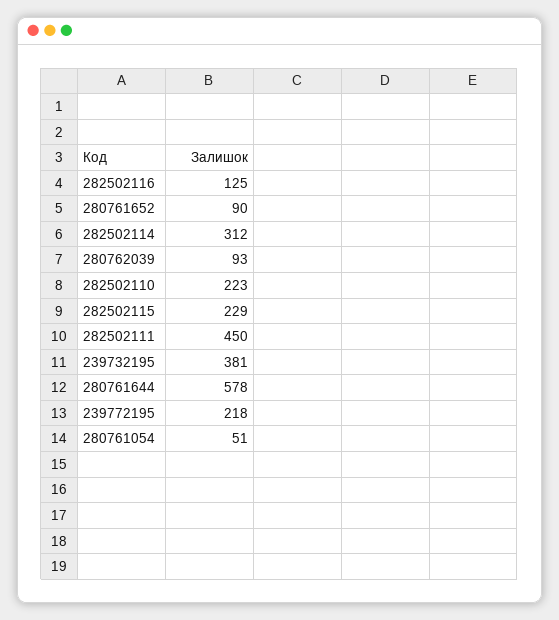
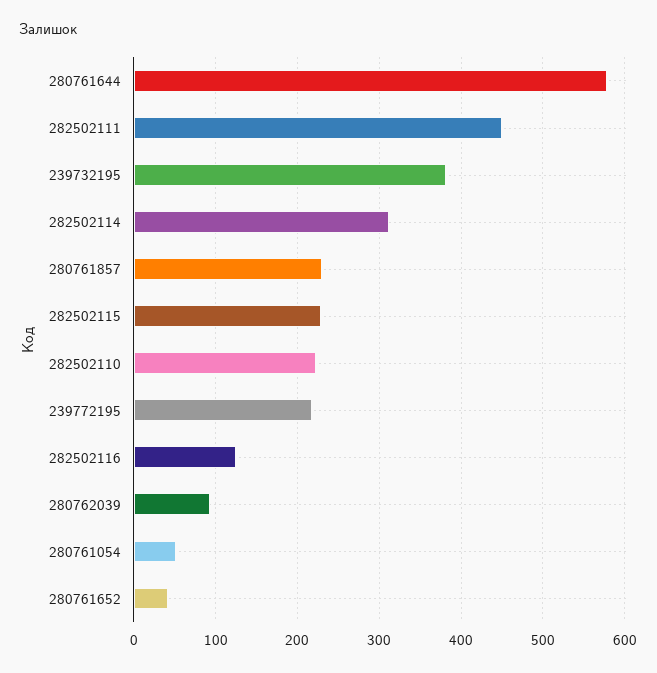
  {
    "282502116": 125,
-   "280761652": 90,
+   "280761652": 40,
    "282502114": 312,
    "280762039": 93,
    "282502110": 223,
    "282502115": 229,
    "282502111": 450,
    "239732195": 381,
    "280761644": 578,
    "239772195": 218,
-   "280761054": 51
+   "280761054": 51,
+   "280761857": 230
  }

